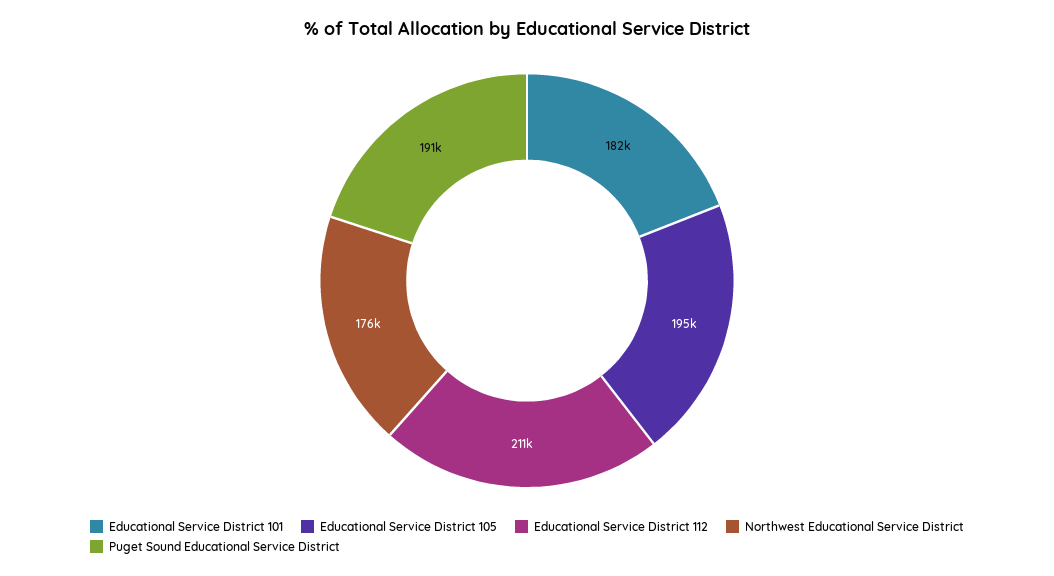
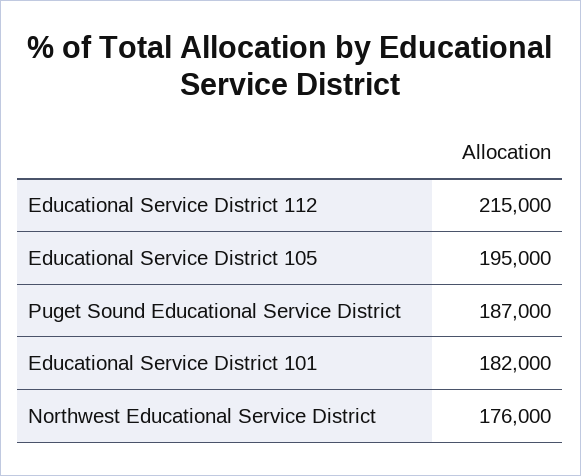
  {
    "Educational Service District 101": 182000,
    "Educational Service District 105": 195000,
-   "Educational Service District 112": 211000,
+   "Educational Service District 112": 215000,
    "Northwest Educational Service District": 176000,
-   "Puget Sound Educational Service District": 191000
+   "Puget Sound Educational Service District": 187000
  }

